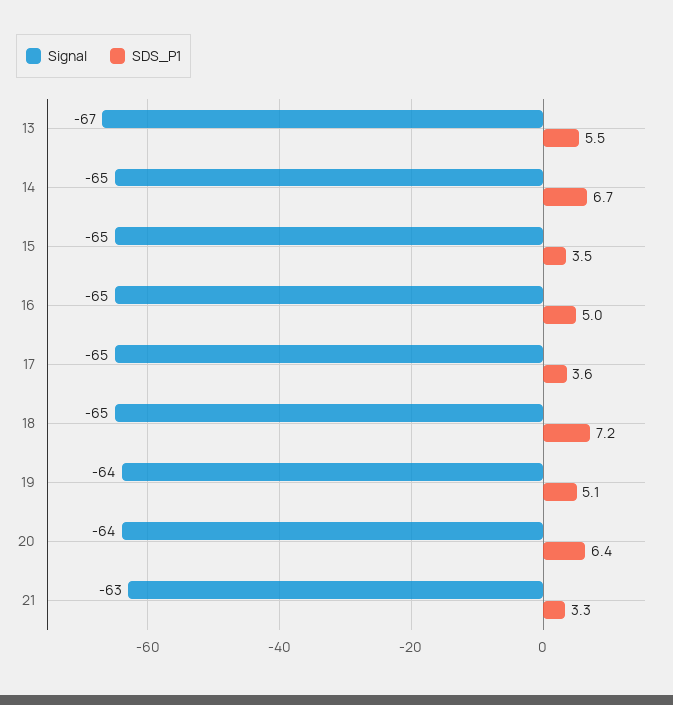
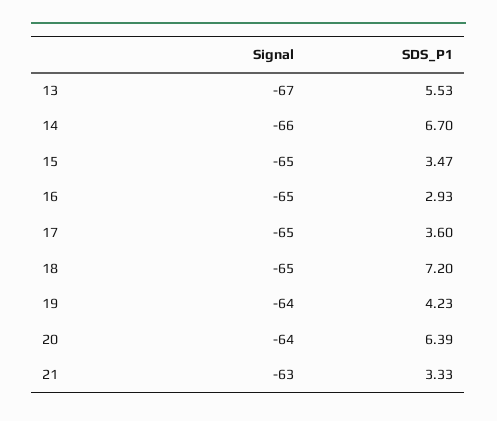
  {
    "Signal": {
      "13": -67,
-     "14": -65,
+     "14": -66,
      "15": -65,
      "16": -65,
      "17": -65,
      "18": -65,
      "19": -64,
      "20": -64,
      "21": -63
    },
    "SDS_P1": {
      "13": 5.53,
      "14": 6.7,
      "15": 3.47,
-     "16": 5,
+     "16": 2.93,
      "17": 3.6,
      "18": 7.2,
-     "19": 5.1,
+     "19": 4.23,
      "20": 6.39,
      "21": 3.33
    }
  }

